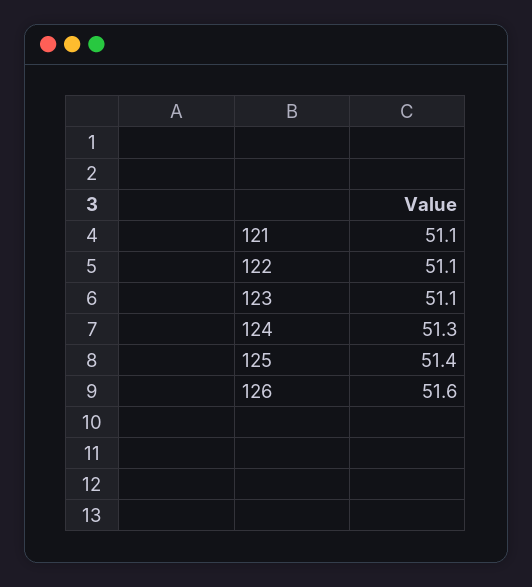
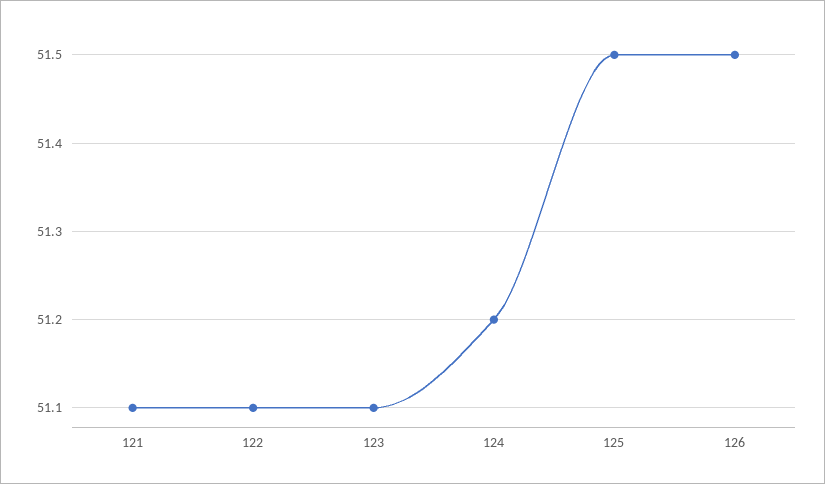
  {
    "121": 51.1,
    "122": 51.1,
    "123": 51.1,
-   "124": 51.3,
+   "124": 51.2,
-   "125": 51.4,
+   "125": 51.5,
-   "126": 51.6
+   "126": 51.5
  }

